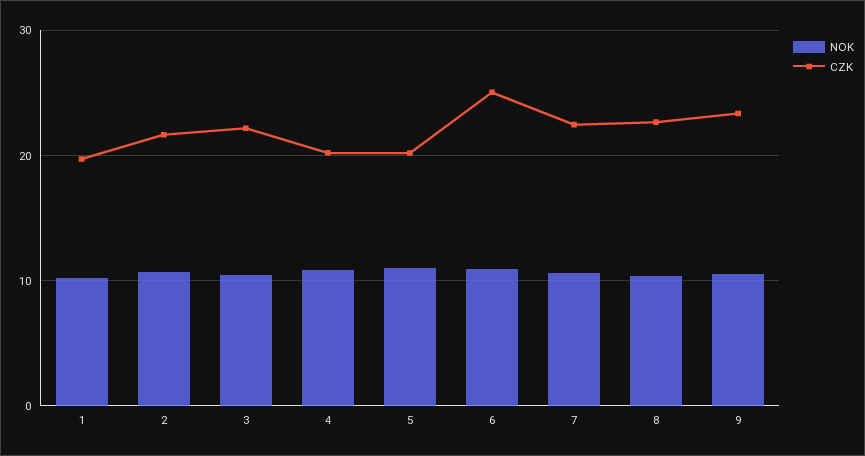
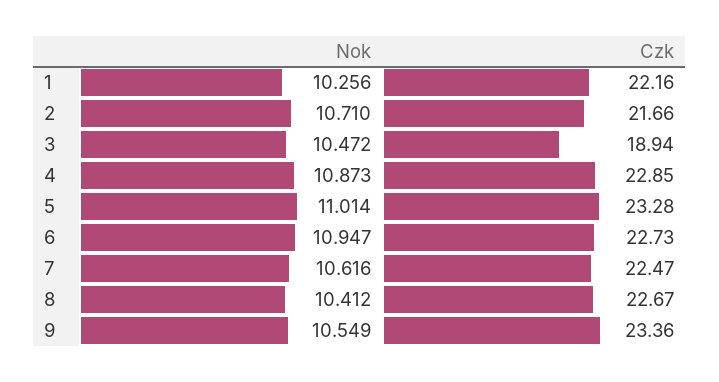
  {
    "NOK": {
      "1": 10.256,
      "2": 10.71,
      "3": 10.472,
      "4": 10.873,
      "5": 11.014,
      "6": 10.947,
      "7": 10.616,
      "8": 10.412,
      "9": 10.549
    },
    "CZK": {
-     "1": 20,
+     "1": 22.16,
      "2": 21.66,
-     "3": 22,
+     "3": 18.94,
-     "4": 20,
+     "4": 22.85,
-     "5": 20,
+     "5": 23.28,
-     "6": 25,
+     "6": 22.73,
      "7": 22.47,
      "8": 22.67,
      "9": 23.36
    }
  }

